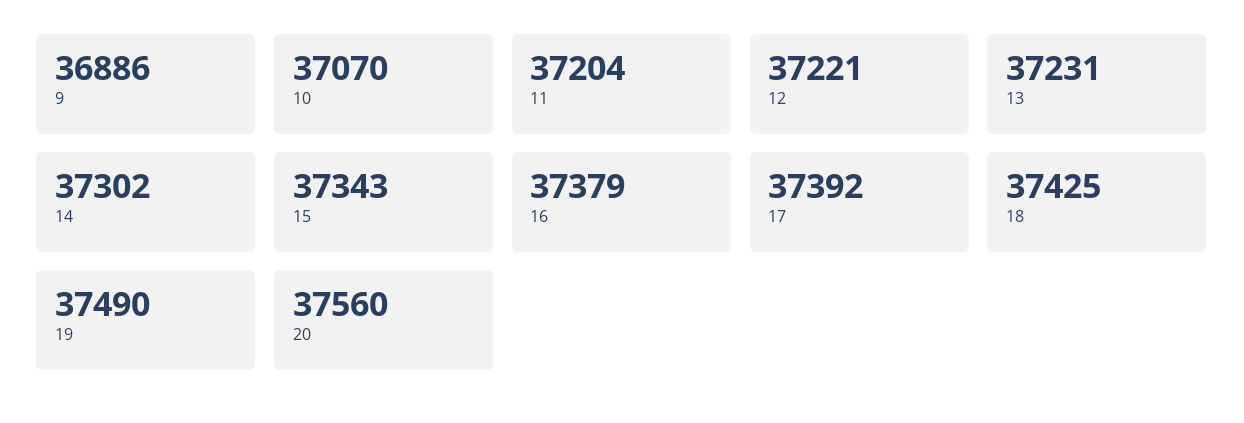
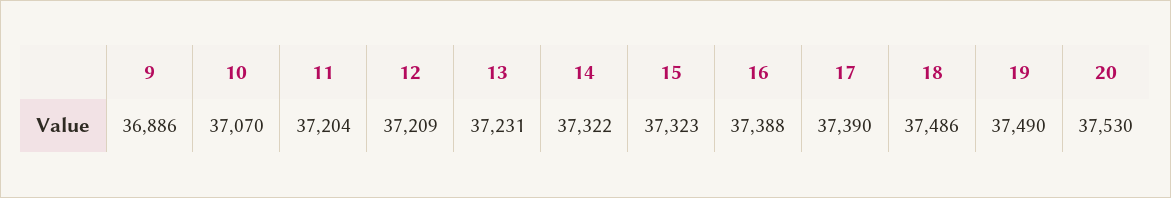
  {
    "9": 36886,
    "10": 37070,
    "11": 37204,
-   "12": 37221,
+   "12": 37209,
    "13": 37231,
-   "14": 37302,
+   "14": 37322,
-   "15": 37343,
+   "15": 37323,
-   "16": 37379,
+   "16": 37388,
-   "17": 37392,
+   "17": 37390,
-   "18": 37425,
+   "18": 37486,
    "19": 37490,
-   "20": 37560
+   "20": 37530
  }

